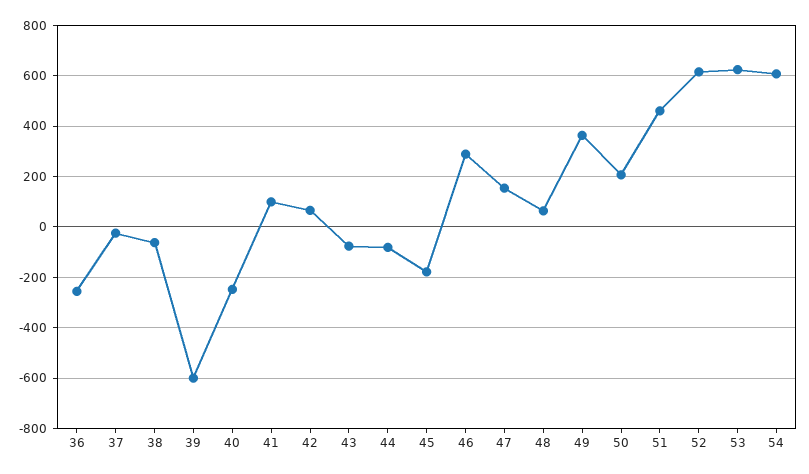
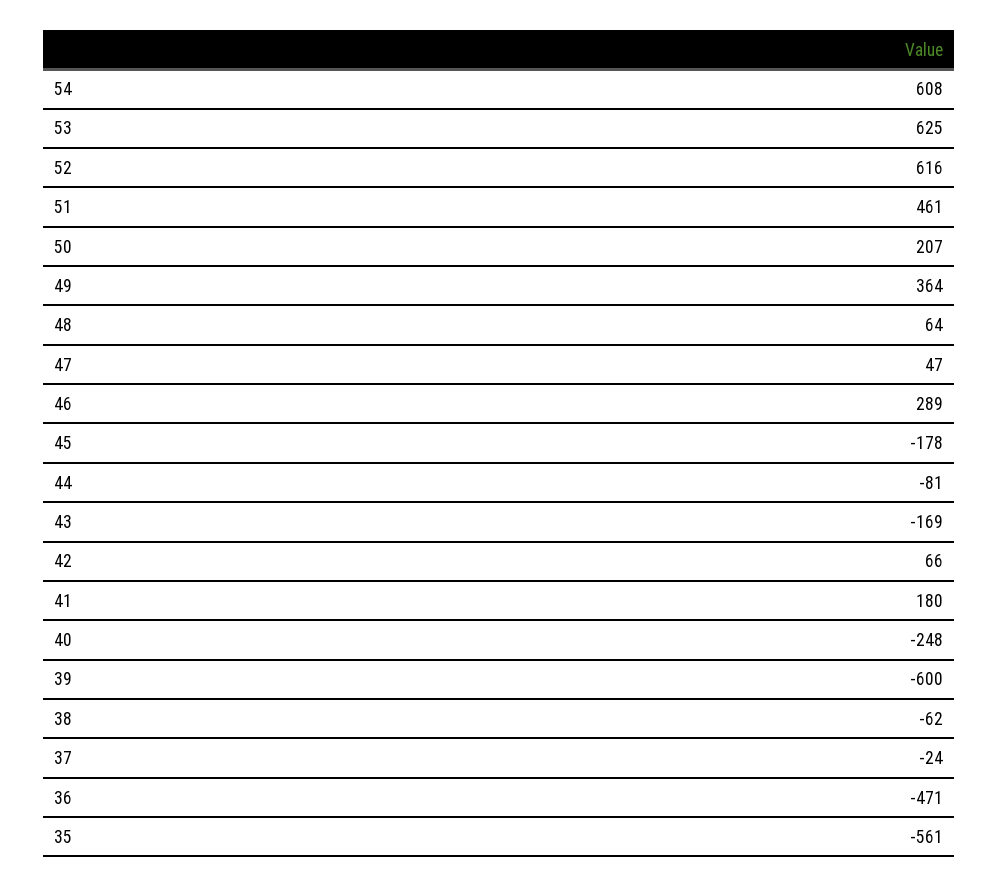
  {
-   "36": -250,
+   "36": -471,
    "37": -24,
    "38": -62,
    "39": -600,
    "40": -248,
-   "41": 100,
+   "41": 180,
    "42": 66,
-   "43": -75,
+   "43": -169,
    "44": -81,
    "45": -178,
    "46": 289,
-   "47": 150,
+   "47": 47,
    "48": 64,
    "49": 364,
    "50": 207,
    "51": 461,
    "52": 616,
    "53": 625,
-   "54": 608
+   "54": 608,
+   "35": -561
  }

